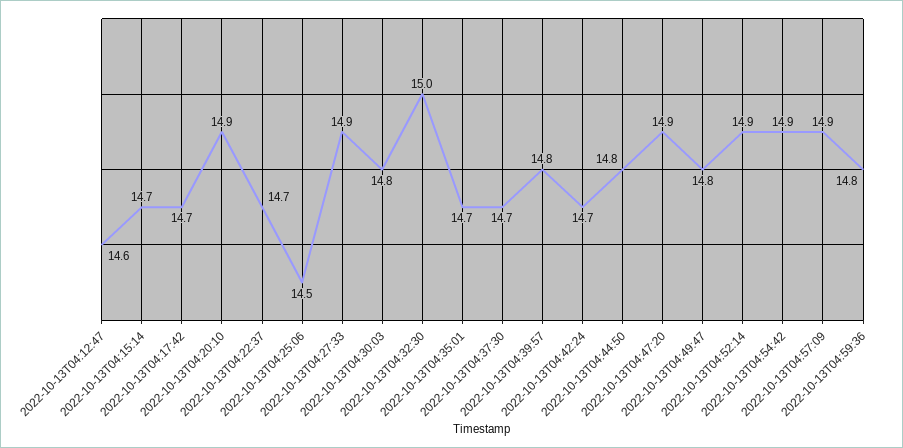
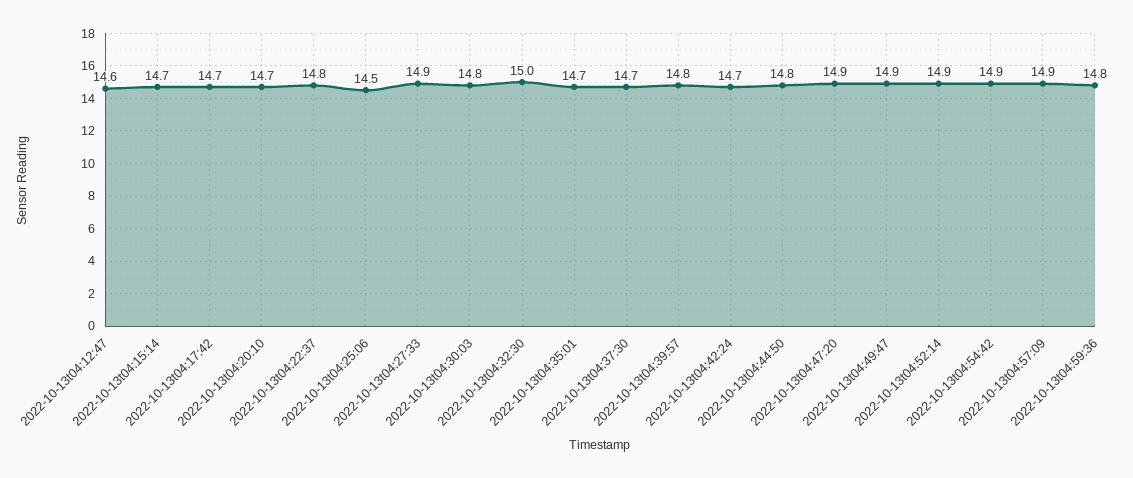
  {
    "2022-10-13T04:12:47": 14.6,
    "2022-10-13T04:15:14": 14.7,
    "2022-10-13T04:17:42": 14.7,
-   "2022-10-13T04:20:10": 14.9,
+   "2022-10-13T04:20:10": 14.7,
-   "2022-10-13T04:22:37": 14.7,
+   "2022-10-13T04:22:37": 14.8,
    "2022-10-13T04:25:06": 14.5,
    "2022-10-13T04:27:33": 14.9,
    "2022-10-13T04:30:03": 14.8,
    "2022-10-13T04:32:30": 15,
    "2022-10-13T04:35:01": 14.7,
    "2022-10-13T04:37:30": 14.7,
    "2022-10-13T04:39:57": 14.8,
    "2022-10-13T04:42:24": 14.7,
    "2022-10-13T04:44:50": 14.8,
    "2022-10-13T04:47:20": 14.9,
-   "2022-10-13T04:49:47": 14.8,
+   "2022-10-13T04:49:47": 14.9,
    "2022-10-13T04:52:14": 14.9,
    "2022-10-13T04:54:42": 14.9,
    "2022-10-13T04:57:09": 14.9,
    "2022-10-13T04:59:36": 14.8
  }

